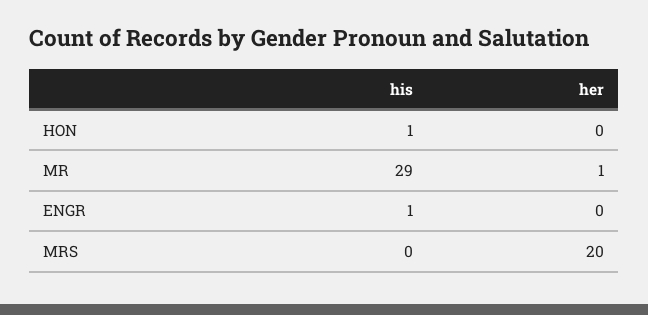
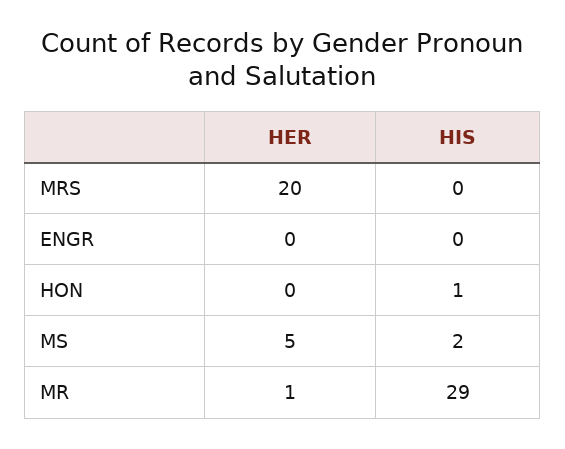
  {
    "his": {
      "HON": 1,
      "MR": 29,
-     "ENGR": 1,
+     "ENGR": 0,
-     "MRS": 0
+     "MRS": 0,
+     "MS": 2
    },
    "her": {
      "HON": 0,
      "MR": 1,
      "ENGR": 0,
-     "MRS": 20
+     "MRS": 20,
+     "MS": 5
    }
  }

